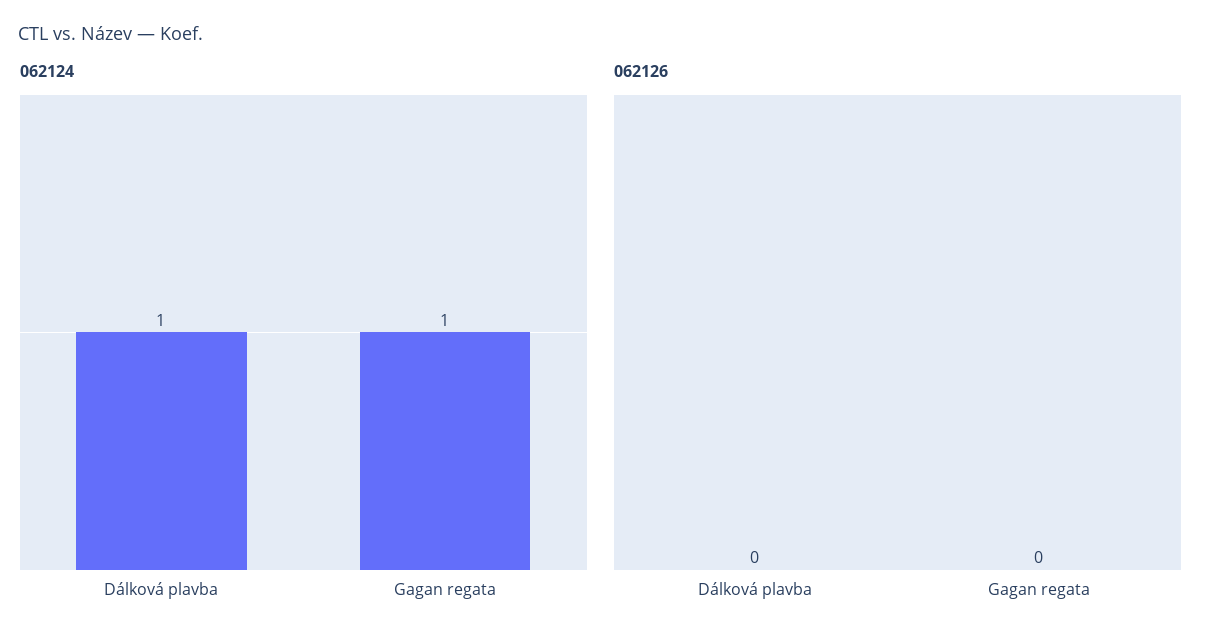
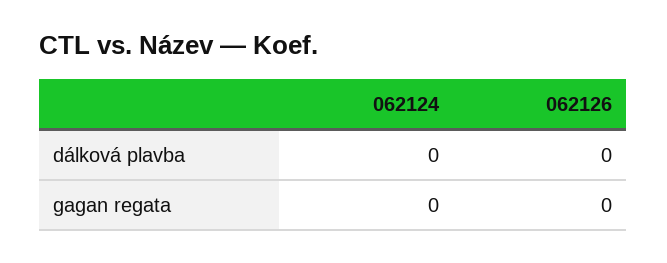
  {
    "062124": {
-     "Dálková plavba": 1,
+     "Dálková plavba": 0,
-     "Gagan regata": 1
+     "Gagan regata": 0
    },
    "062126": {
      "Dálková plavba": 0,
      "Gagan regata": 0
    }
  }

